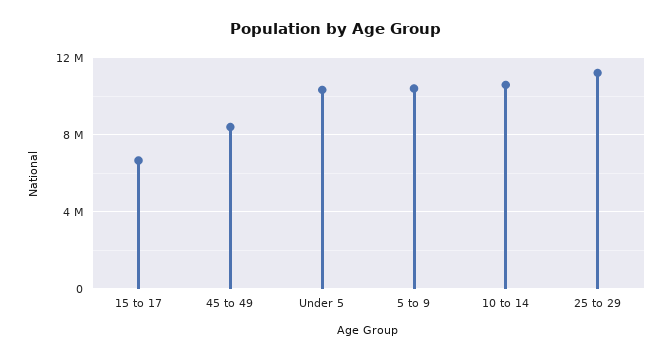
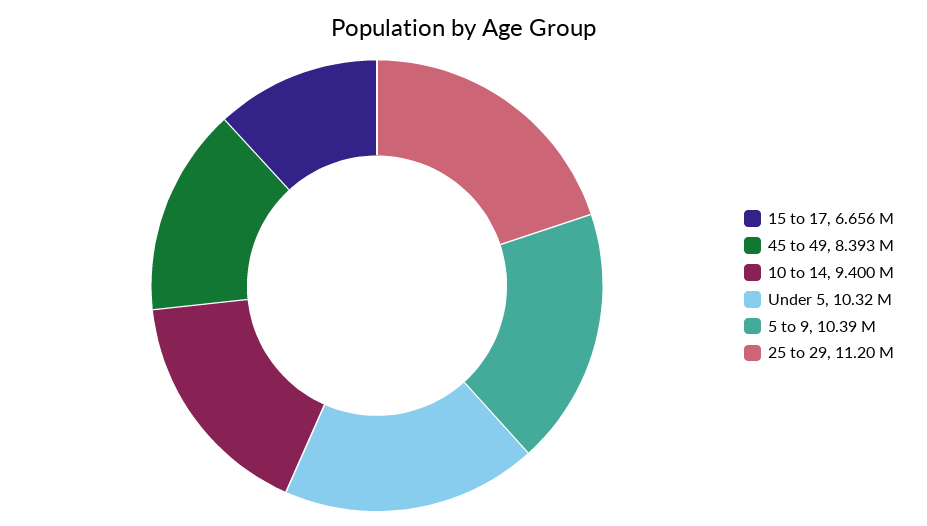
  {
    "15 to 17": 6656000,
    "45 to 49": 8393000,
    "Under 5": 10320000,
    "5 to 9": 10390000,
-   "10 to 14": 10500000,
+   "10 to 14": 9400000,
    "25 to 29": 11200000
  }

